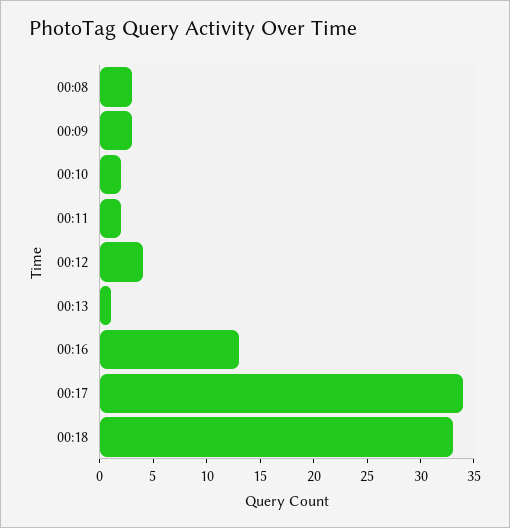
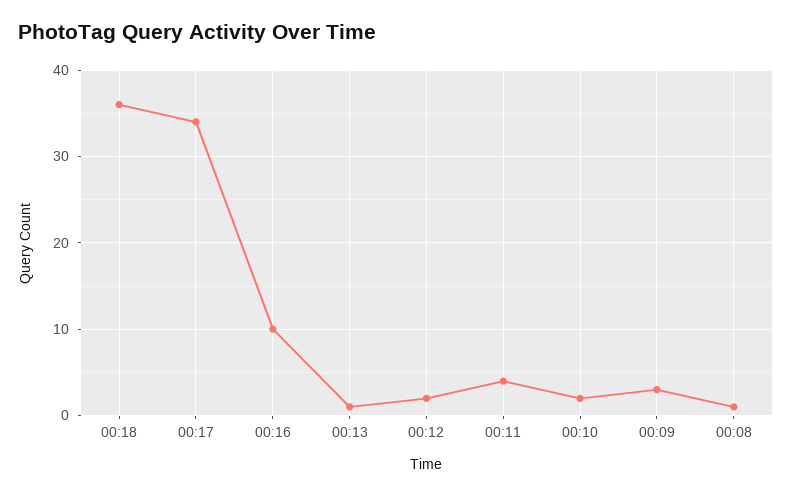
  {
-   "00:08": 3,
+   "00:08": 1,
    "00:09": 3,
    "00:10": 2,
-   "00:11": 2,
+   "00:11": 4,
-   "00:12": 4,
+   "00:12": 2,
    "00:13": 1,
-   "00:16": 13,
+   "00:16": 10,
    "00:17": 34,
-   "00:18": 33
+   "00:18": 36
  }

